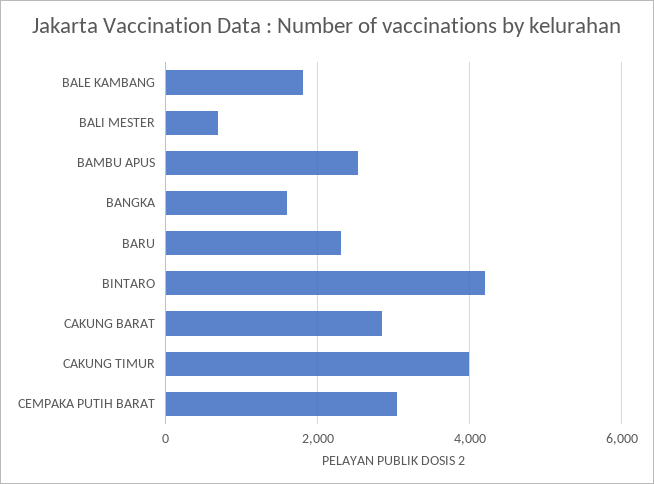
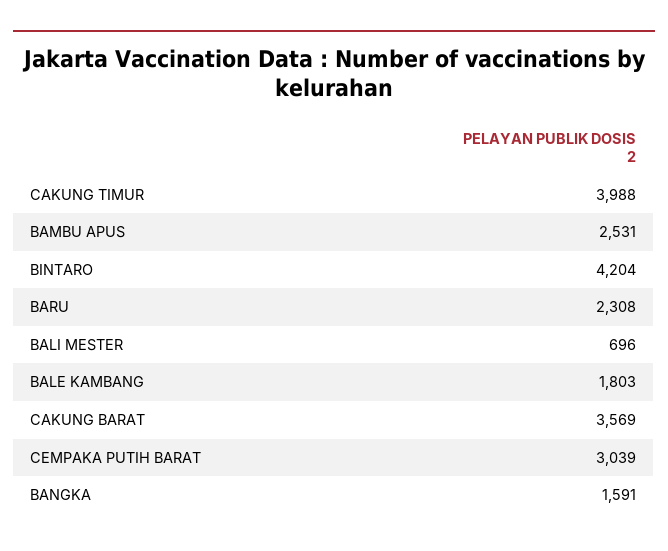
  {
    "BALE KAMBANG": 1803,
    "BALI MESTER": 696,
    "BAMBU APUS": 2531,
    "BANGKA": 1591,
    "BARU": 2308,
    "BINTARO": 4204,
-   "CAKUNG BARAT": 2800,
+   "CAKUNG BARAT": 3569,
    "CAKUNG TIMUR": 3988,
    "CEMPAKA PUTIH BARAT": 3039
  }

